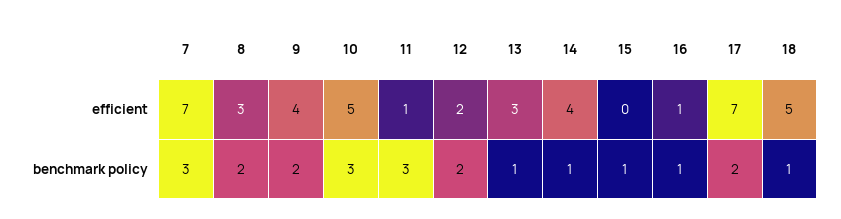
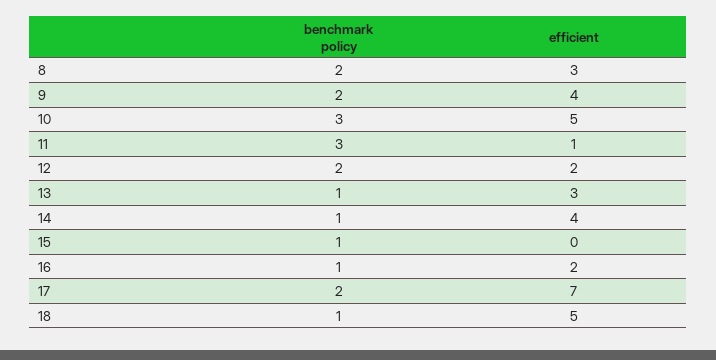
  {
-   "7": {
-     "efficient": 7,
-     "benchmark policy": 3
-   },
    "8": {
      "efficient": 3,
      "benchmark policy": 2
    },
    "9": {
      "efficient": 4,
      "benchmark policy": 2
    },
    "10": {
      "efficient": 5,
      "benchmark policy": 3
    },
    "11": {
      "efficient": 1,
      "benchmark policy": 3
    },
    "12": {
      "efficient": 2,
      "benchmark policy": 2
    },
    "13": {
      "efficient": 3,
      "benchmark policy": 1
    },
    "14": {
      "efficient": 4,
      "benchmark policy": 1
    },
    "15": {
      "efficient": 0,
      "benchmark policy": 1
    },
    "16": {
-     "efficient": 1,
+     "efficient": 2,
      "benchmark policy": 1
    },
    "17": {
      "efficient": 7,
      "benchmark policy": 2
    },
    "18": {
      "efficient": 5,
      "benchmark policy": 1
    }
  }

